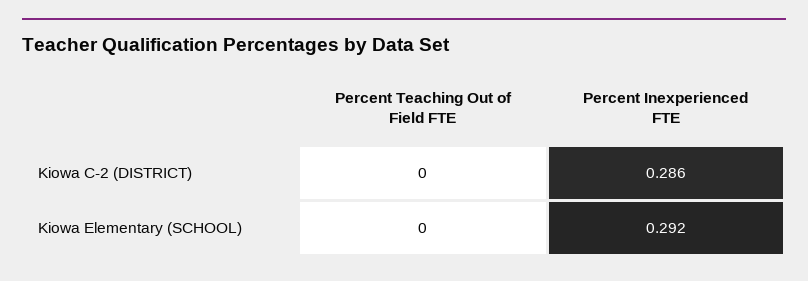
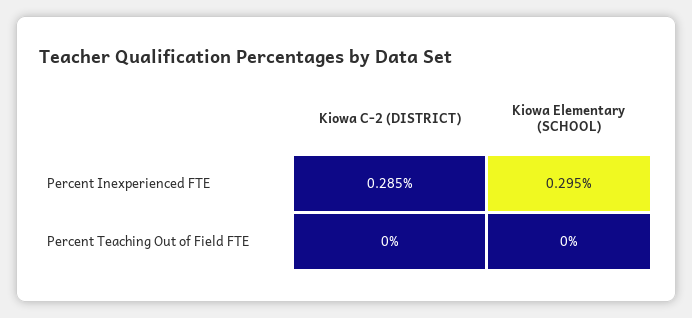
  {
    "Percent Teaching Out of Field FTE": {
      "Kiowa C-2 (DISTRICT)": 0,
      "Kiowa Elementary (SCHOOL)": 0
    },
    "Percent Inexperienced FTE": {
-     "Kiowa C-2 (DISTRICT)": 0.286,
+     "Kiowa C-2 (DISTRICT)": 0.285,
-     "Kiowa Elementary (SCHOOL)": 0.292
+     "Kiowa Elementary (SCHOOL)": 0.295
    }
  }

